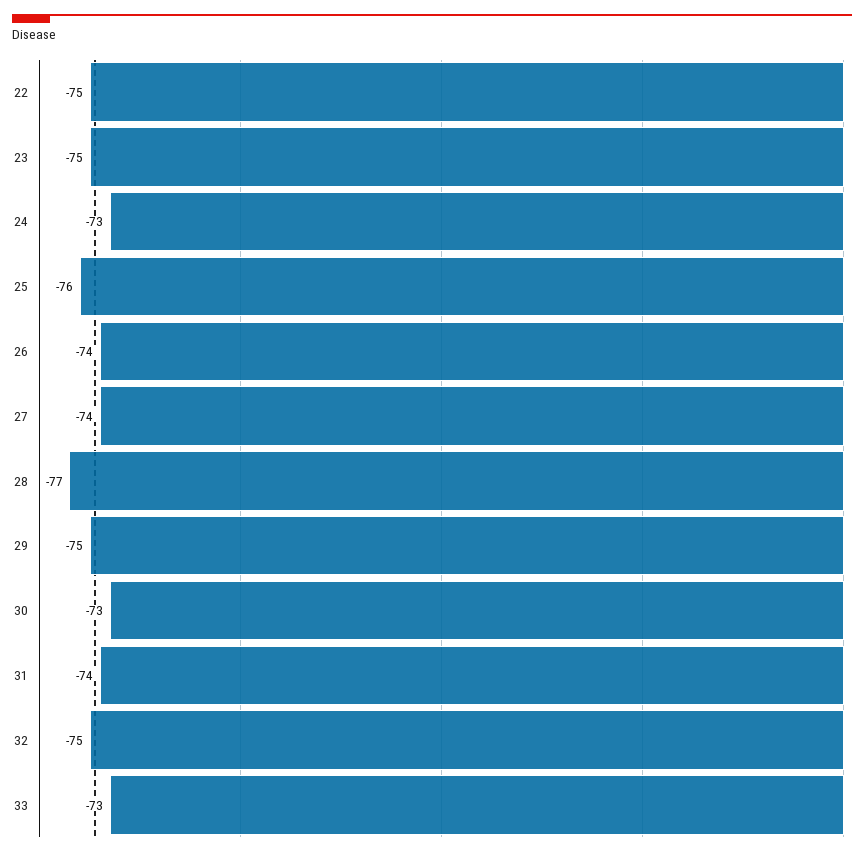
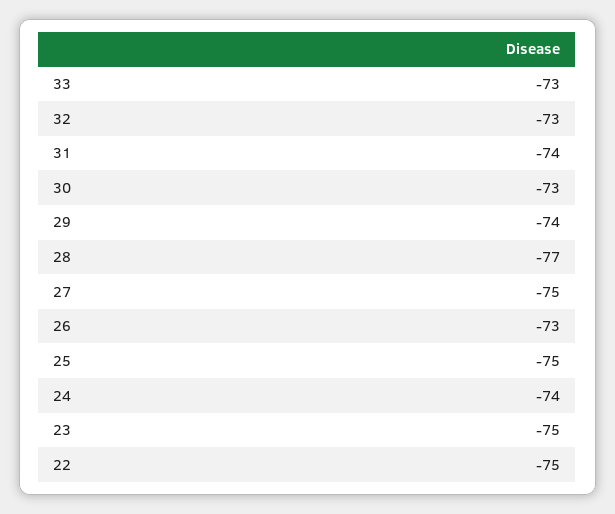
  {
    "22": -75,
    "23": -75,
-   "24": -73,
+   "24": -74,
-   "25": -76,
+   "25": -75,
-   "26": -74,
+   "26": -73,
-   "27": -74,
+   "27": -75,
    "28": -77,
-   "29": -75,
+   "29": -74,
    "30": -73,
    "31": -74,
-   "32": -75,
+   "32": -73,
    "33": -73
  }

